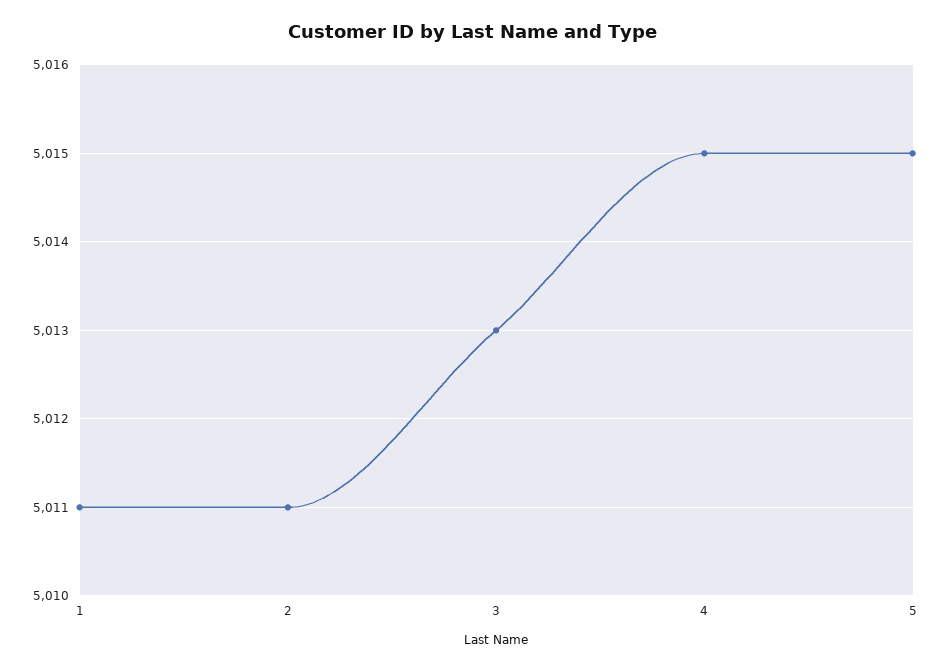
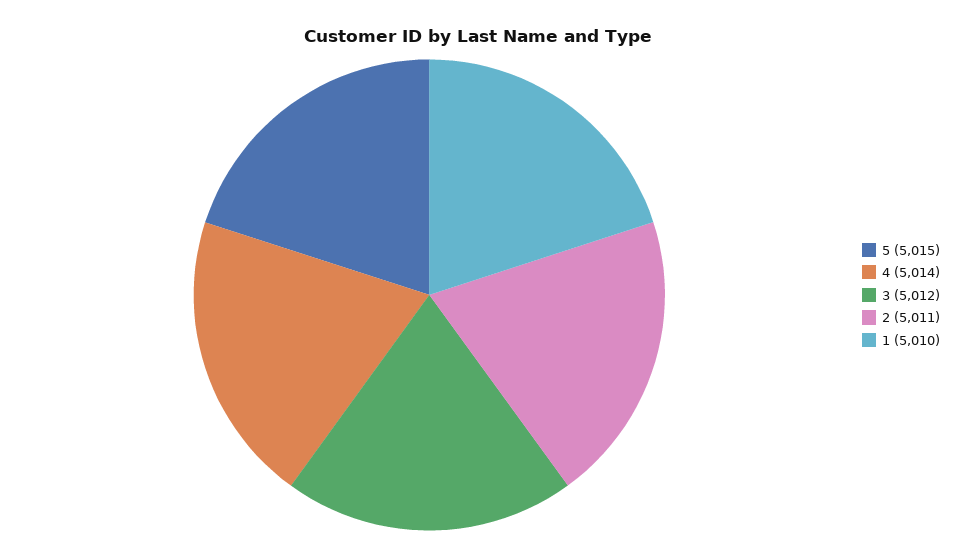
  {
-   "1": 5011,
+   "1": 5010,
    "2": 5011,
-   "3": 5013,
+   "3": 5012,
-   "4": 5015,
+   "4": 5014,
    "5": 5015
  }

